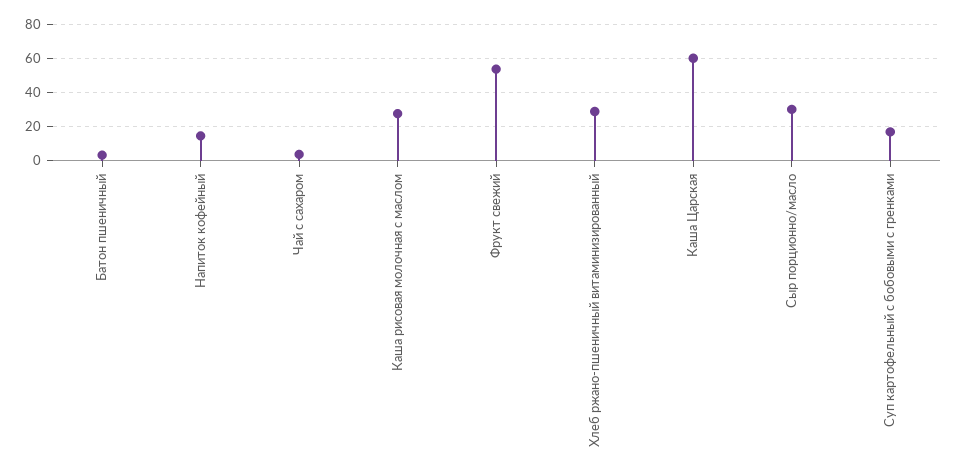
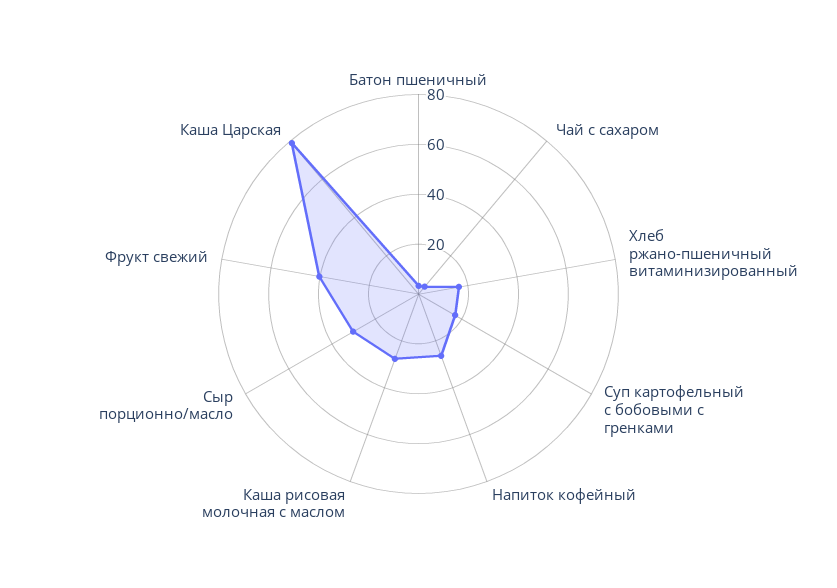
  {
    "Батон пшеничный": 5,
-   "Напиток кофейный": 15,
+   "Напиток кофейный": 25,
    "Чай с сахаром": 5,
    "Каша рисовая молочная с маслом": 30,
-   "Фрукт свежий": 55,
+   "Фрукт свежий": 40,
-   "Хлеб ржано-пшеничный витаминизированный": 30,
+   "Хлеб ржано-пшеничный витаминизированный": 15,
-   "Каша Царская": 60,
+   "Каша Царская": 80,
    "Сыр порционно/масло": 30,
    "Суп картофельный с бобовыми с гренками": 15
  }

